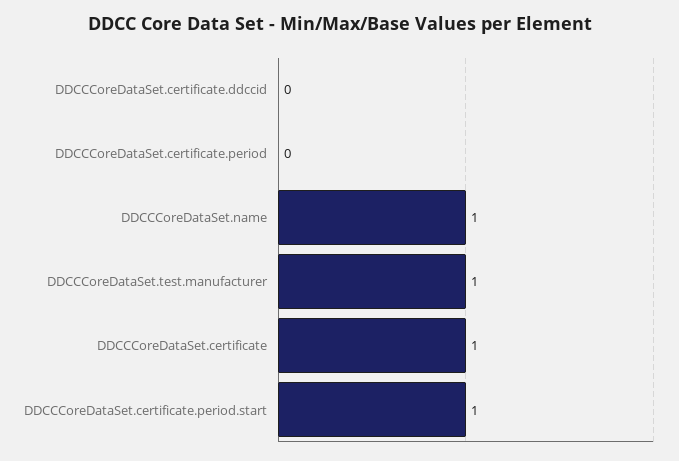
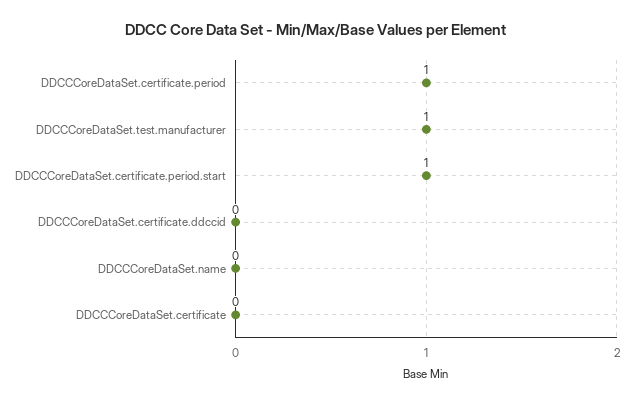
  {
    "DDCCCoreDataSet.certificate.ddccid": 0,
-   "DDCCCoreDataSet.certificate.period": 0,
+   "DDCCCoreDataSet.certificate.period": 1,
-   "DDCCCoreDataSet.name": 1,
+   "DDCCCoreDataSet.name": 0,
    "DDCCCoreDataSet.test.manufacturer": 1,
-   "DDCCCoreDataSet.certificate": 1,
+   "DDCCCoreDataSet.certificate": 0,
    "DDCCCoreDataSet.certificate.period.start": 1
  }

